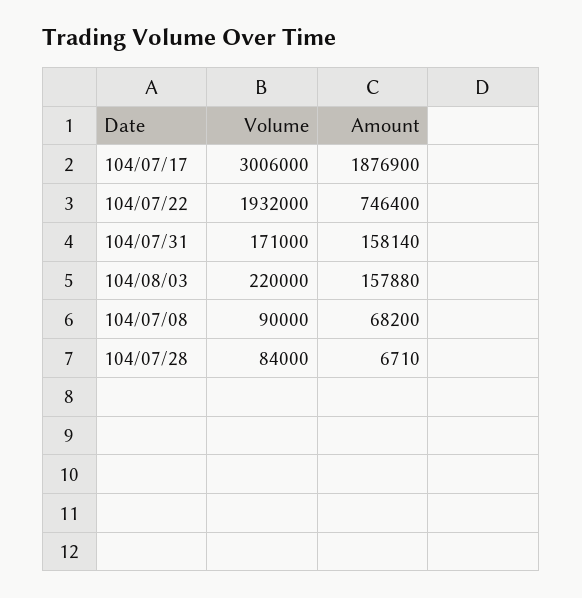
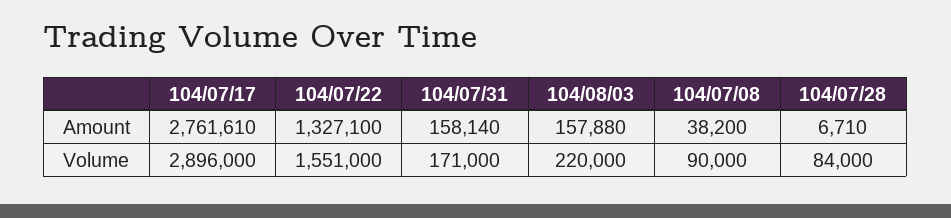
  {
    "Volume": {
-     "104/07/17": 3006000,
+     "104/07/17": 2896000,
-     "104/07/22": 1932000,
+     "104/07/22": 1551000,
      "104/07/31": 171000,
      "104/08/03": 220000,
      "104/07/08": 90000,
      "104/07/28": 84000
    },
    "Amount": {
-     "104/07/17": 1876900,
+     "104/07/17": 2761610,
-     "104/07/22": 746400,
+     "104/07/22": 1327100,
      "104/07/31": 158140,
      "104/08/03": 157880,
-     "104/07/08": 68200,
+     "104/07/08": 38200,
      "104/07/28": 6710
    }
  }

